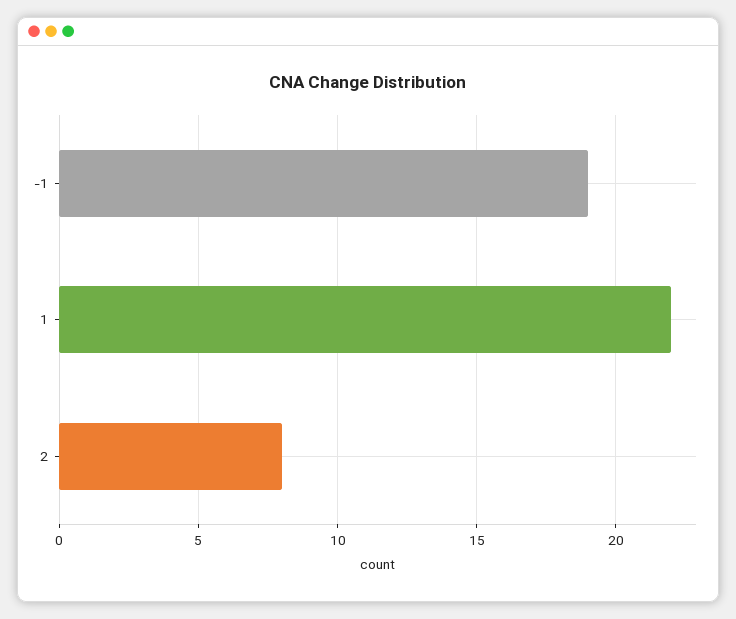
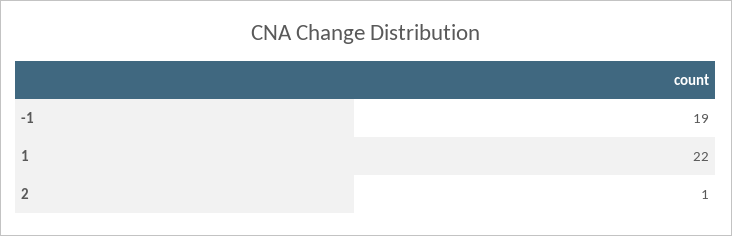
  {
    "-1": 19,
    "1": 22,
-   "2": 8
+   "2": 1
  }

